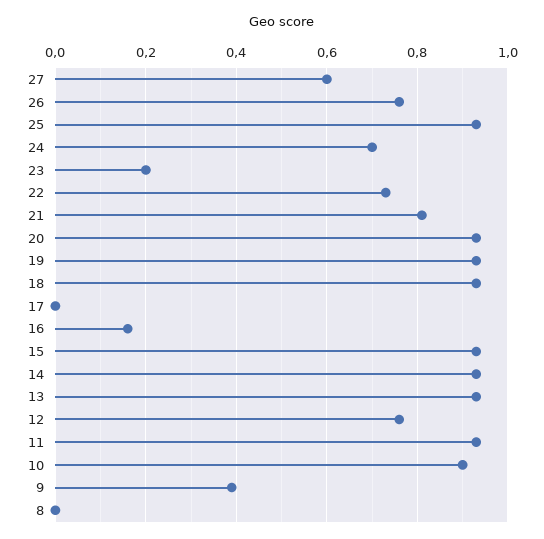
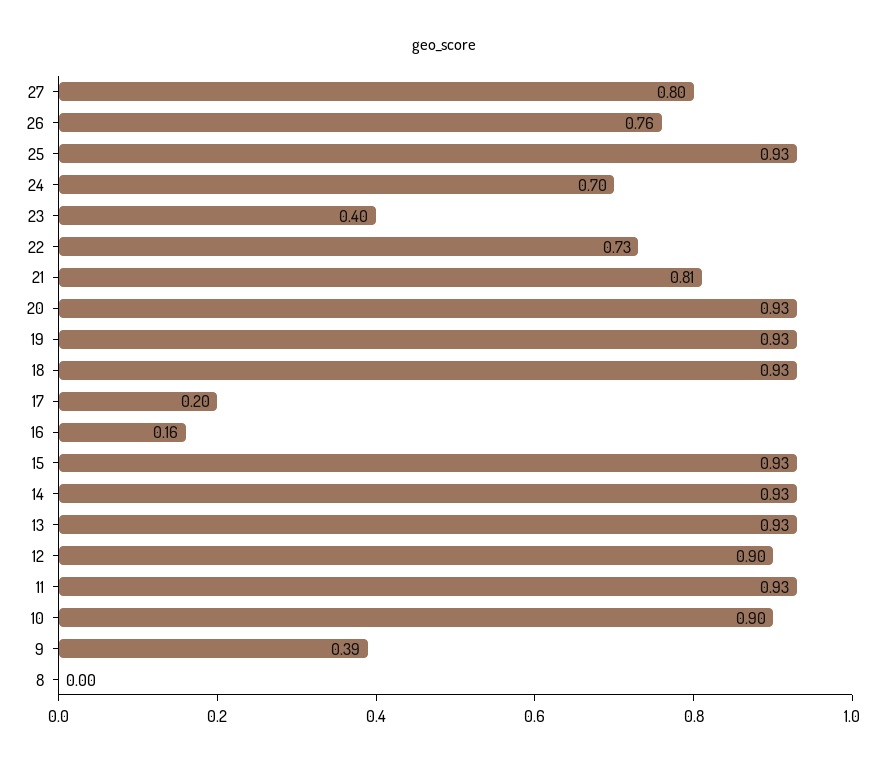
  {
-   "27": 0.6,
+   "27": 0.8,
    "26": 0.76,
    "25": 0.93,
    "24": 0.7,
-   "23": 0.2,
+   "23": 0.4,
    "22": 0.73,
    "21": 0.81,
    "20": 0.93,
    "19": 0.93,
    "18": 0.93,
-   "17": 0,
+   "17": 0.2,
    "16": 0.16,
    "15": 0.93,
    "14": 0.93,
    "13": 0.93,
-   "12": 0.75,
+   "12": 0.9,
    "11": 0.93,
    "10": 0.9,
    "9": 0.39,
    "8": 0
  }

